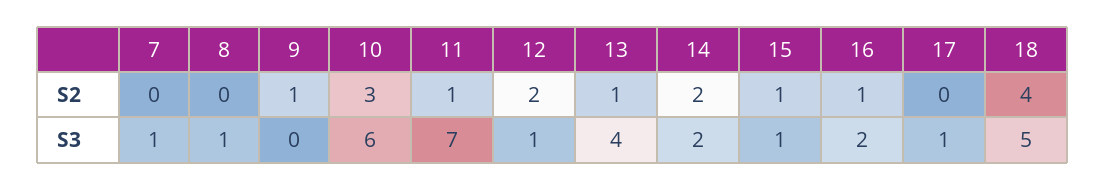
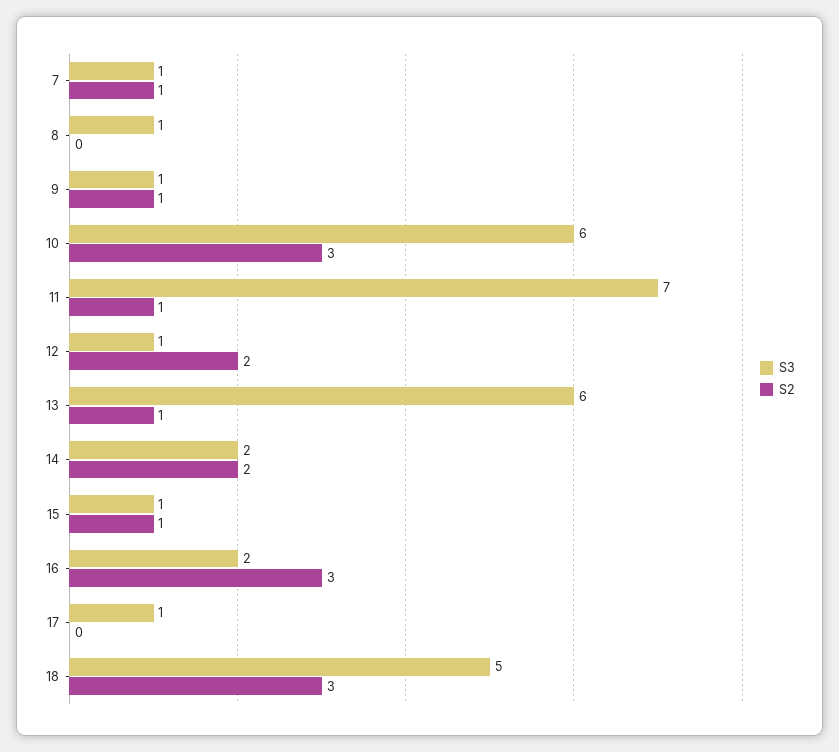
  {
    "S2": {
-     "7": 0,
+     "7": 1,
      "8": 0,
      "9": 1,
      "10": 3,
      "11": 1,
      "12": 2,
      "13": 1,
      "14": 2,
      "15": 1,
-     "16": 1,
+     "16": 3,
      "17": 0,
-     "18": 4
+     "18": 3
    },
    "S3": {
      "7": 1,
      "8": 1,
-     "9": 0,
+     "9": 1,
      "10": 6,
      "11": 7,
      "12": 1,
-     "13": 4,
+     "13": 6,
      "14": 2,
      "15": 1,
      "16": 2,
      "17": 1,
      "18": 5
    }
  }

